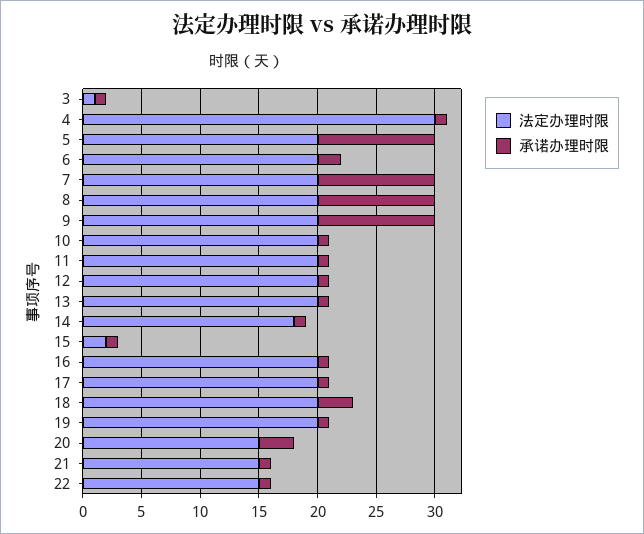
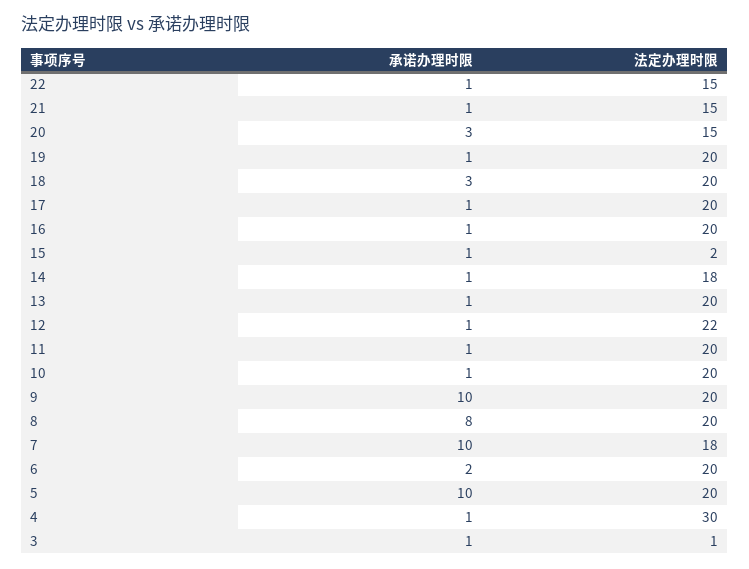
  {
    "法定办理时限": {
      "3": 1,
      "4": 30,
      "5": 20,
      "6": 20,
-     "7": 20,
+     "7": 18,
      "8": 20,
      "9": 20,
      "10": 20,
      "11": 20,
-     "12": 20,
+     "12": 22,
      "13": 20,
      "14": 18,
      "15": 2,
      "16": 20,
      "17": 20,
      "18": 20,
      "19": 20,
      "20": 15,
      "21": 15,
      "22": 15
    },
    "承诺办理时限": {
      "3": 1,
      "4": 1,
      "5": 10,
      "6": 2,
      "7": 10,
-     "8": 10,
+     "8": 8,
      "9": 10,
      "10": 1,
      "11": 1,
      "12": 1,
      "13": 1,
      "14": 1,
      "15": 1,
      "16": 1,
      "17": 1,
      "18": 3,
      "19": 1,
      "20": 3,
      "21": 1,
      "22": 1
    }
  }

